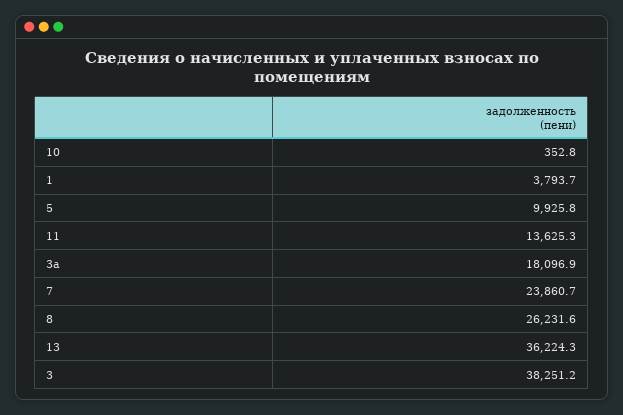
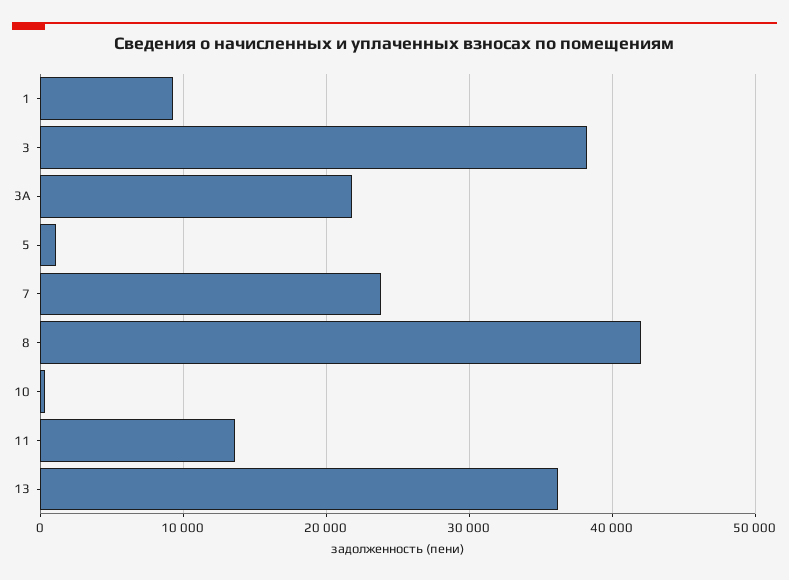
  {
    "10": 352.8,
-   "1": 3793.7,
+   "1": 9000,
-   "5": 9925.8,
+   "5": 1000,
    "11": 13625.3,
-   "3а": 18096.9,
+   "3а": 22000,
    "7": 23860.7,
-   "8": 26231.6,
+   "8": 42000,
    "13": 36224.3,
    "3": 38251.2
  }

